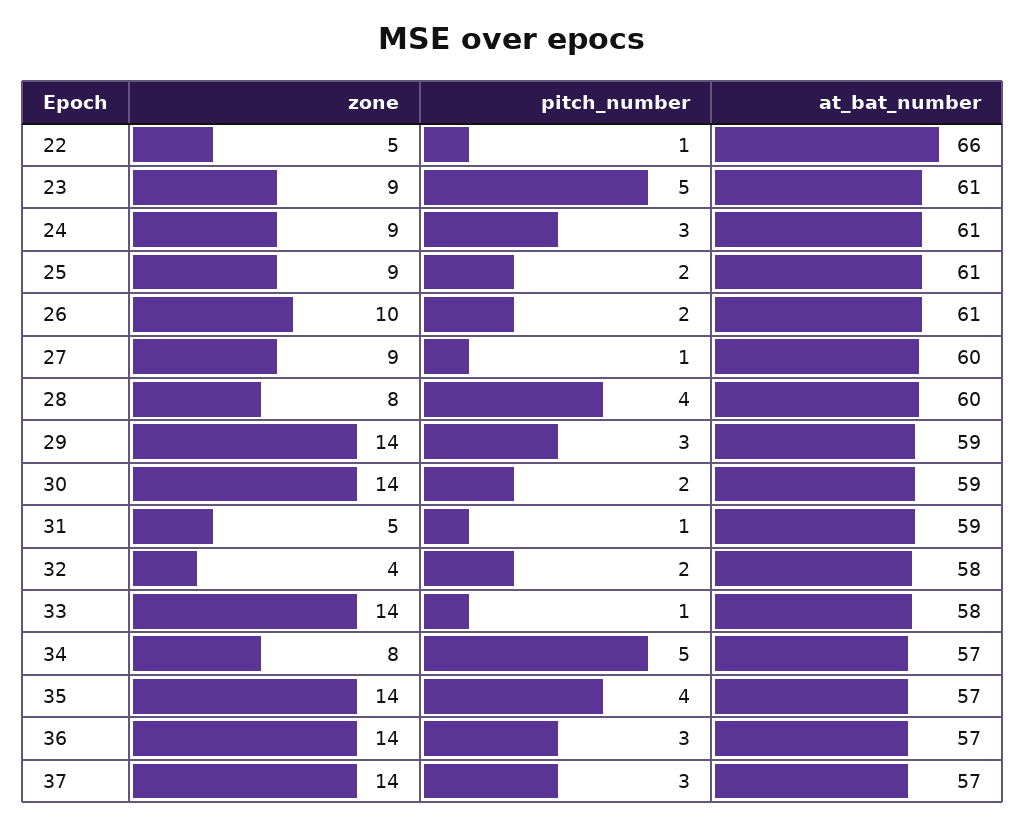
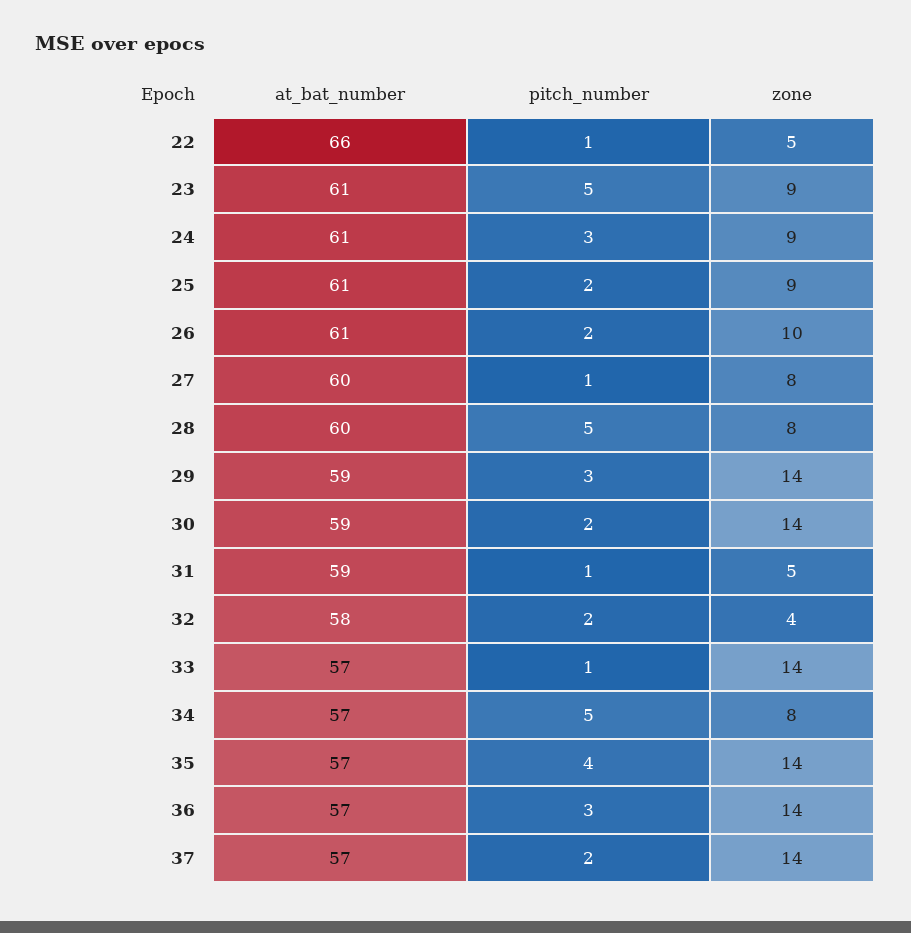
  {
    "zone": {
      "22": 5,
      "23": 9,
      "24": 9,
      "25": 9,
      "26": 10,
-     "27": 9,
+     "27": 8,
      "28": 8,
      "29": 14,
      "30": 14,
      "31": 5,
      "32": 4,
      "33": 14,
      "34": 8,
      "35": 14,
      "36": 14,
      "37": 14
    },
    "pitch_number": {
      "22": 1,
      "23": 5,
      "24": 3,
      "25": 2,
      "26": 2,
      "27": 1,
-     "28": 4,
+     "28": 5,
      "29": 3,
      "30": 2,
      "31": 1,
      "32": 2,
      "33": 1,
      "34": 5,
      "35": 4,
      "36": 3,
-     "37": 3
+     "37": 2
    },
    "at_bat_number": {
      "22": 66,
      "23": 61,
      "24": 61,
      "25": 61,
      "26": 61,
      "27": 60,
      "28": 60,
      "29": 59,
      "30": 59,
      "31": 59,
      "32": 58,
-     "33": 58,
+     "33": 57,
      "34": 57,
      "35": 57,
      "36": 57,
      "37": 57
    }
  }

